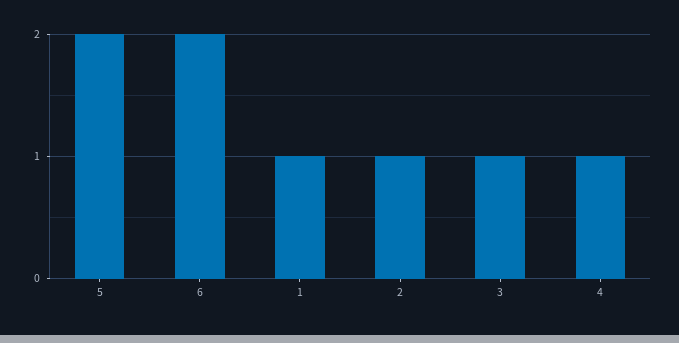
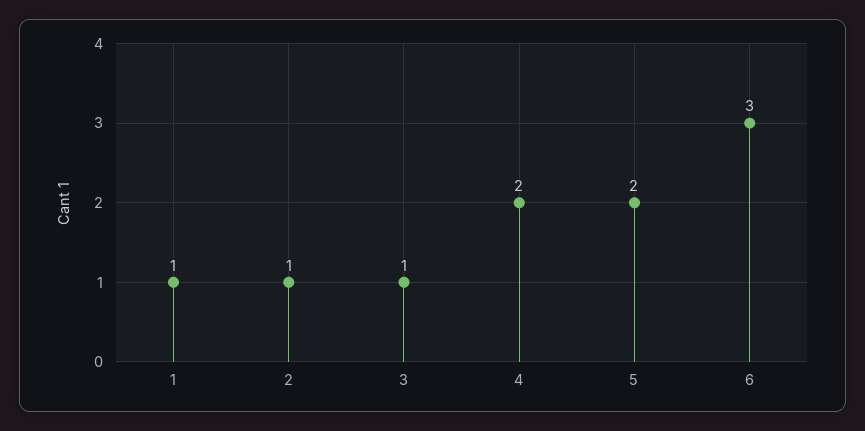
  {
    "5": 2,
-   "6": 2,
+   "6": 3,
    "1": 1,
    "2": 1,
    "3": 1,
-   "4": 1
+   "4": 2
  }

